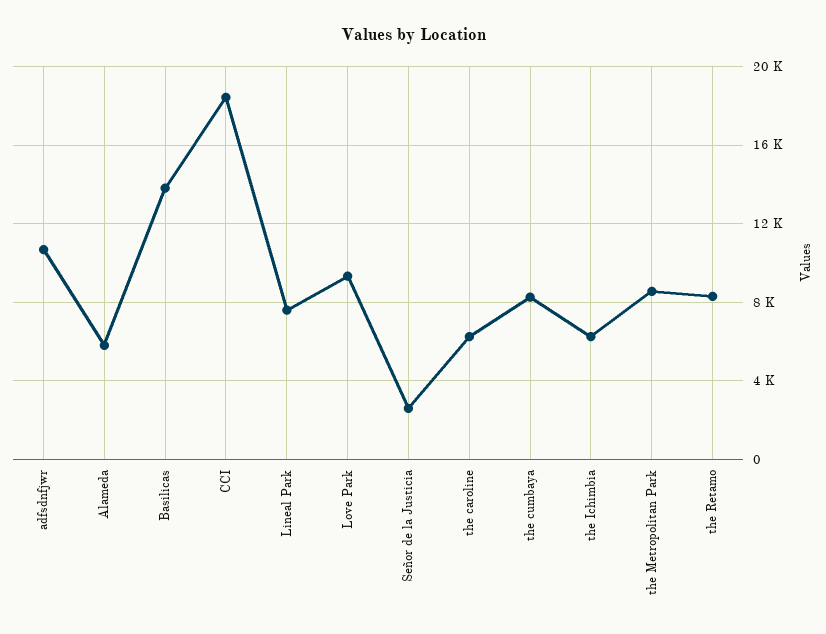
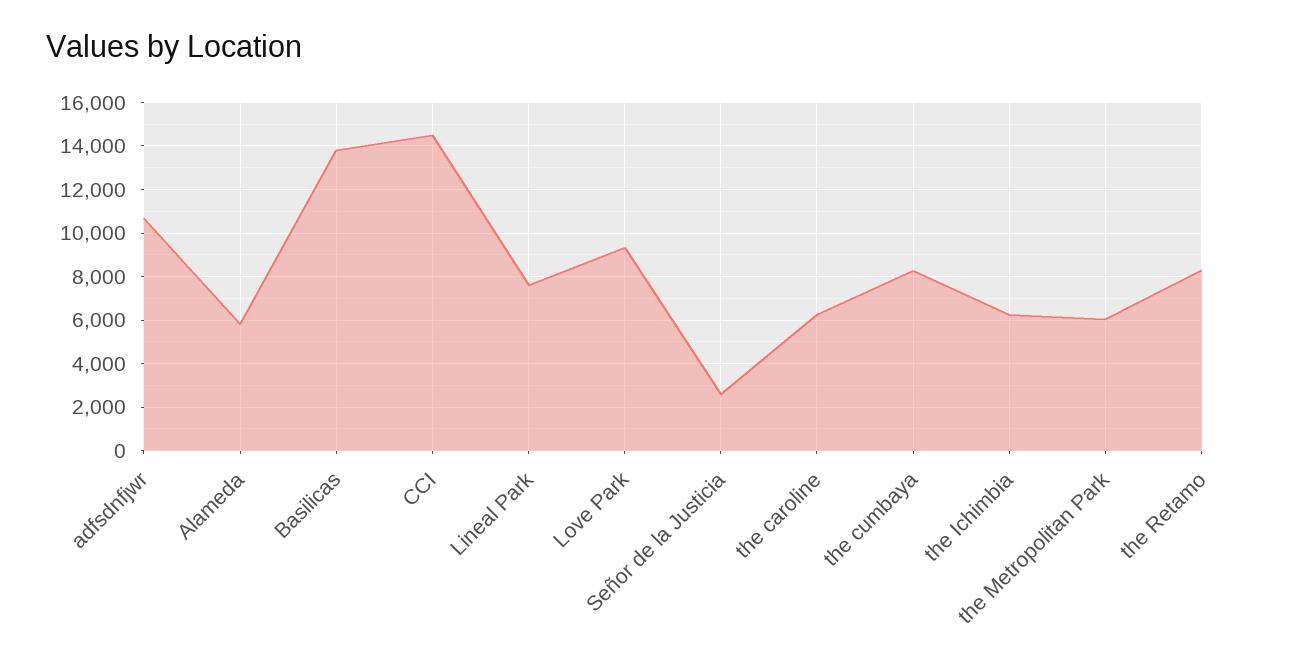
  {
    "adfsdnfjwr": 10500,
    "Alameda": 6000,
    "Basilicas": 14000,
-   "CCI": 18500,
+   "CCI": 14500,
    "Lineal Park": 7500,
    "Love Park": 9500,
    "Señor de la Justicia": 2500,
    "the caroline": 6500,
    "the cumbaya": 8500,
    "the Ichimbia": 6500,
-   "the Metropolitan Park": 8500,
+   "the Metropolitan Park": 6000,
    "the Retamo": 8500
  }

